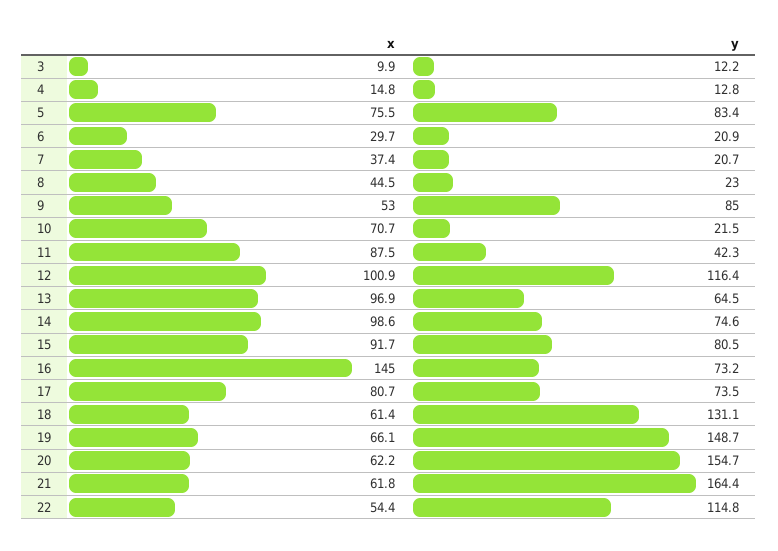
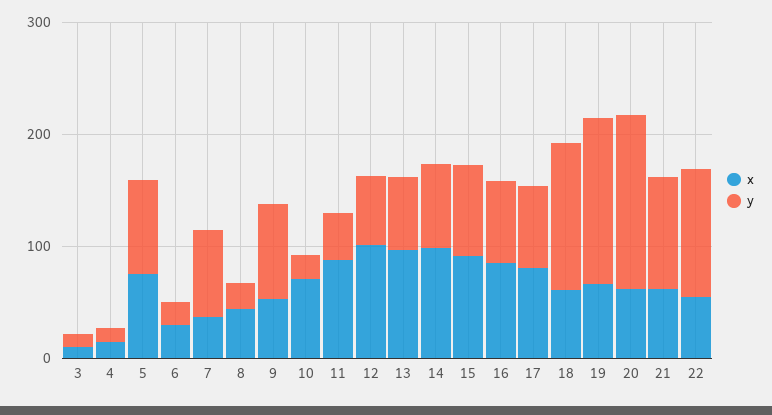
  {
    "x": {
      "3": 9.9,
      "4": 14.8,
      "5": 75.5,
      "6": 29.7,
      "7": 37.4,
      "8": 44.5,
      "9": 53,
      "10": 70.7,
      "11": 87.5,
      "12": 100.9,
      "13": 96.9,
      "14": 98.6,
      "15": 91.7,
-     "16": 145,
+     "16": 80,
      "17": 80.7,
      "18": 61.4,
      "19": 66.1,
      "20": 62.2,
      "21": 61.8,
      "22": 54.4
    },
    "y": {
      "3": 12.2,
      "4": 12.8,
      "5": 83.4,
      "6": 20.9,
-     "7": 20.7,
+     "7": 80,
      "8": 23,
      "9": 85,
      "10": 21.5,
      "11": 42.3,
-     "12": 116.4,
+     "12": 60,
      "13": 64.5,
      "14": 74.6,
      "15": 80.5,
      "16": 73.2,
      "17": 73.5,
      "18": 131.1,
      "19": 148.7,
      "20": 154.7,
-     "21": 164.4,
+     "21": 100,
      "22": 114.8
    }
  }

